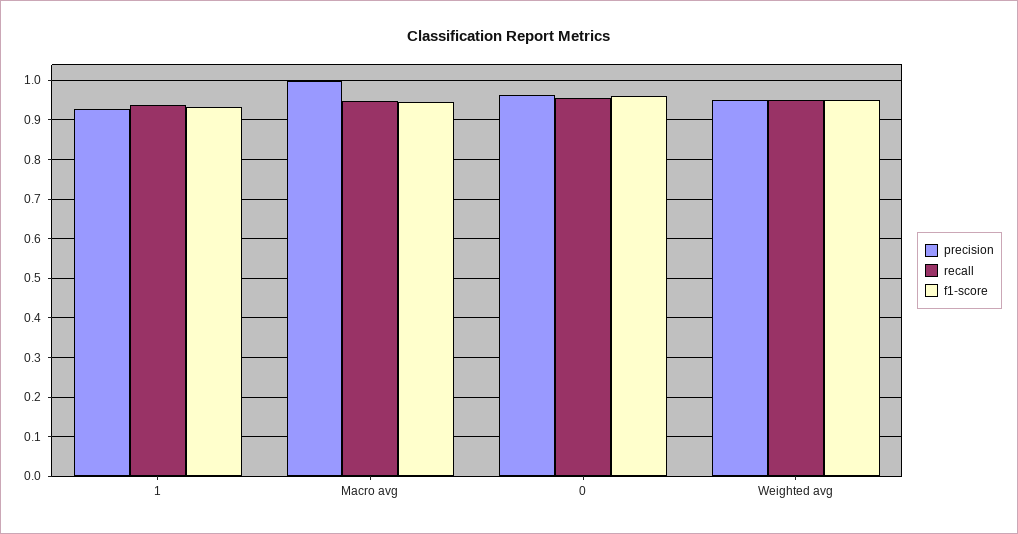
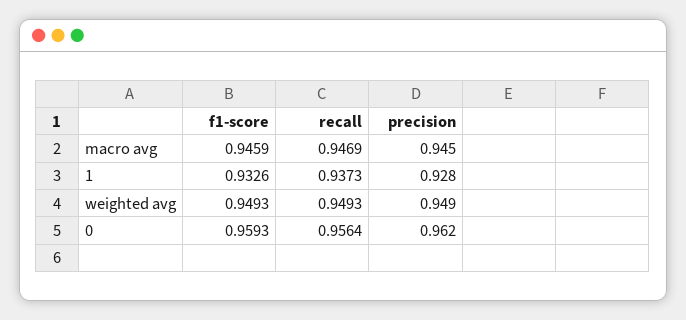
  {
    "precision": {
      "1": 0.928,
-     "Macro avg": 1,
+     "Macro avg": 0.945,
      "0": 0.962,
      "Weighted avg": 0.949
    },
    "recall": {
      "1": 0.9373,
      "Macro avg": 0.9469,
      "0": 0.9564,
      "Weighted avg": 0.9493
    },
    "f1-score": {
      "1": 0.9326,
      "Macro avg": 0.9459,
      "0": 0.9593,
      "Weighted avg": 0.9493
    }
  }

